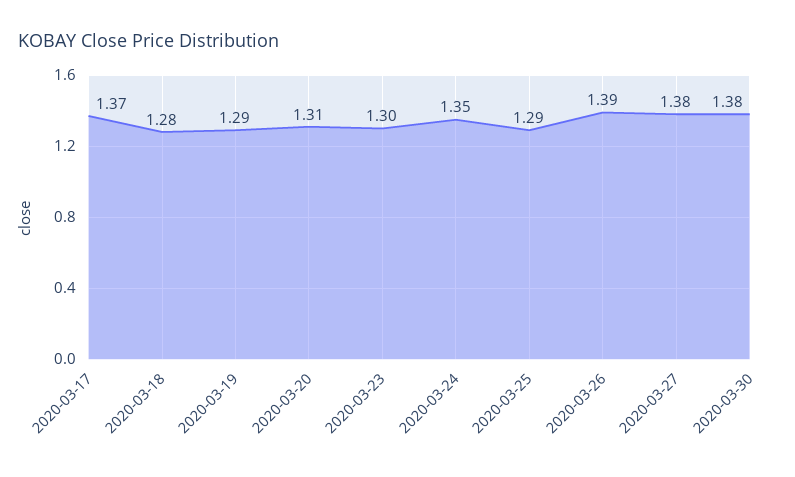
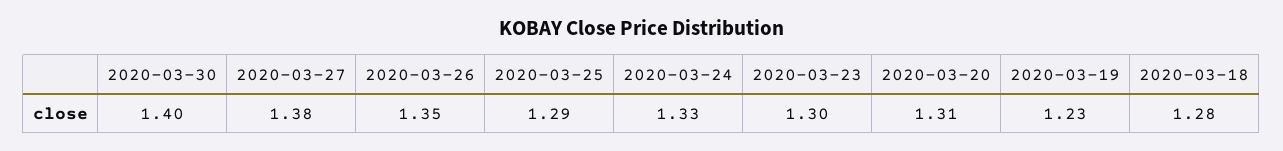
  {
-   "2020-03-17": 1.37,
    "2020-03-18": 1.28,
-   "2020-03-19": 1.29,
+   "2020-03-19": 1.23,
    "2020-03-20": 1.31,
    "2020-03-23": 1.3,
-   "2020-03-24": 1.35,
+   "2020-03-24": 1.33,
    "2020-03-25": 1.29,
-   "2020-03-26": 1.39,
+   "2020-03-26": 1.35,
    "2020-03-27": 1.38,
-   "2020-03-30": 1.38
+   "2020-03-30": 1.4
  }

